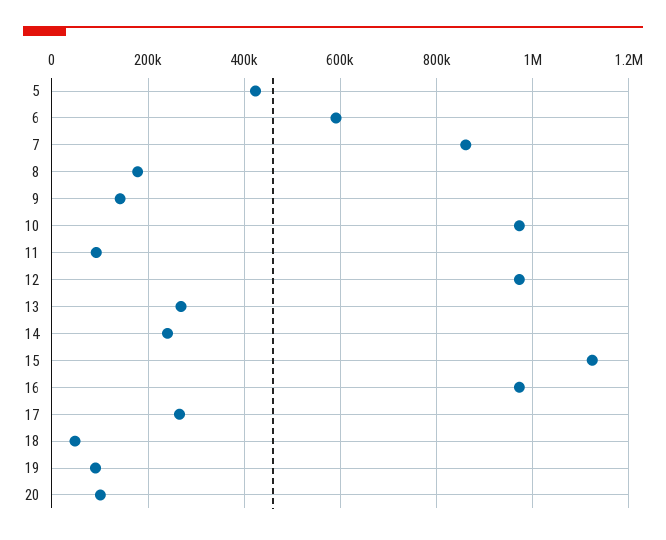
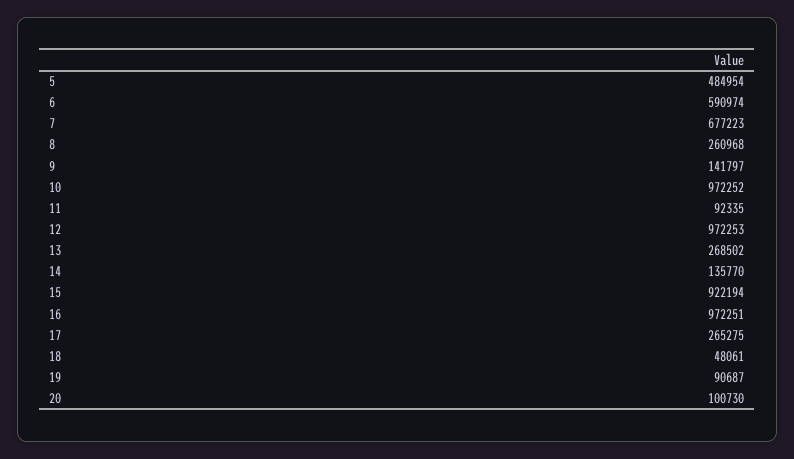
  {
-   "5": 420000,
+   "5": 484954,
    "6": 590974,
-   "7": 860000,
+   "7": 677223,
-   "8": 180000,
+   "8": 260968,
    "9": 141797,
    "10": 972252,
    "11": 92335,
    "12": 972253,
    "13": 268502,
-   "14": 240000,
+   "14": 135770,
-   "15": 1120000,
+   "15": 922194,
    "16": 972251,
    "17": 265275,
    "18": 48061,
    "19": 90687,
    "20": 100730
  }

